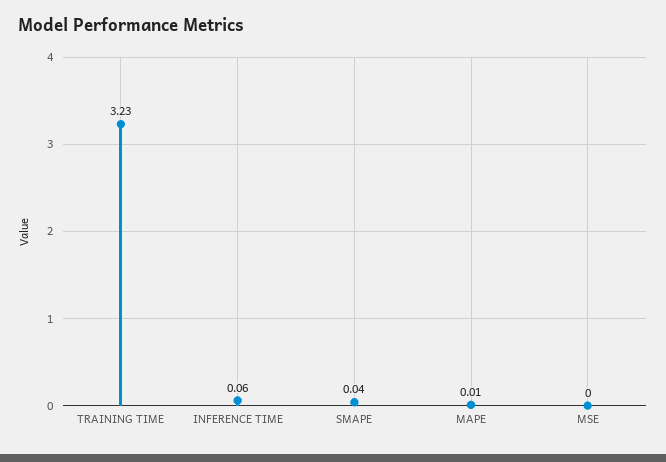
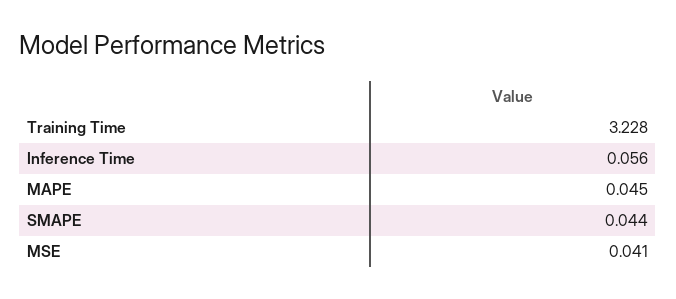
  {
    "TRAINING TIME": 3.228,
    "INFERENCE TIME": 0.056,
    "SMAPE": 0.044,
-   "MAPE": 0.01,
+   "MAPE": 0.045,
-   "MSE": 0
+   "MSE": 0.041
  }

